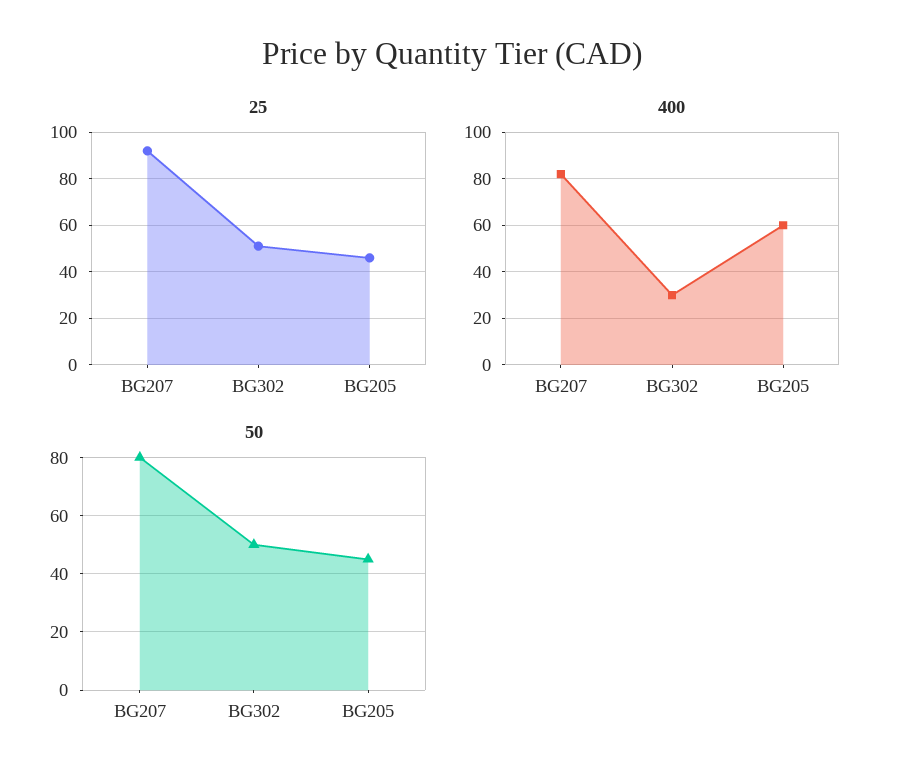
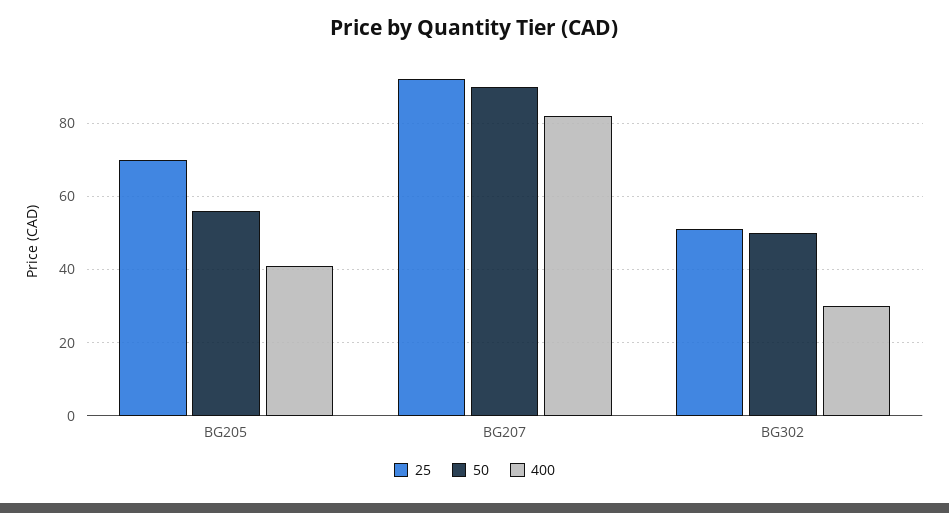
  {
    "25": {
      "BG207": 90,
      "BG302": 50,
-     "BG205": 45
+     "BG205": 70
    },
    "400": {
      "BG207": 80,
      "BG302": 30,
-     "BG205": 60
+     "BG205": 40
    },
    "50": {
-     "BG207": 80,
+     "BG207": 90,
      "BG302": 50,
-     "BG205": 45
+     "BG205": 55
    }
  }

